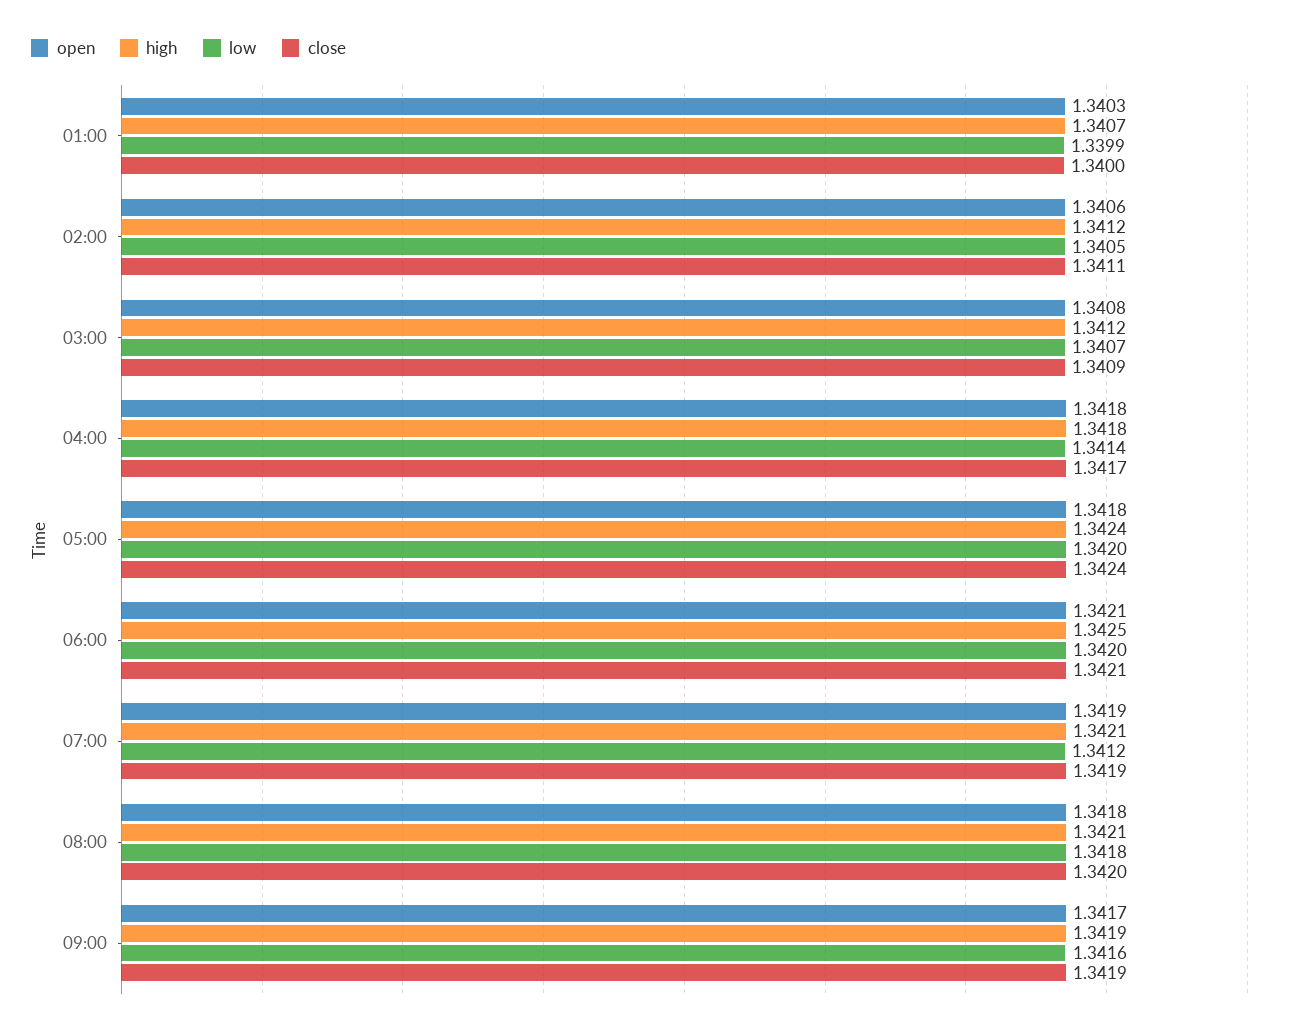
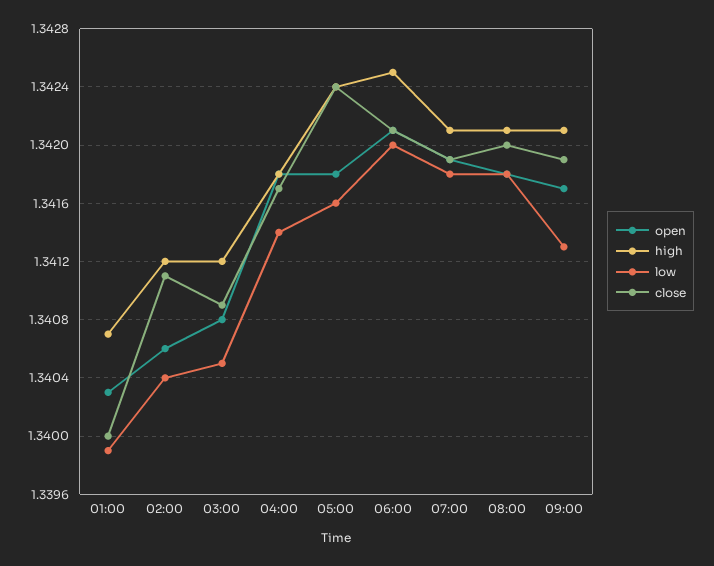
  {
    "open": {
      "01:00": 1.3403,
      "02:00": 1.3406,
      "03:00": 1.3408,
      "04:00": 1.3418,
      "05:00": 1.3418,
      "06:00": 1.3421,
      "07:00": 1.3419,
      "08:00": 1.3418,
      "09:00": 1.3417
    },
    "high": {
      "01:00": 1.3407,
      "02:00": 1.3412,
      "03:00": 1.3412,
      "04:00": 1.3418,
      "05:00": 1.3424,
      "06:00": 1.3425,
      "07:00": 1.3421,
      "08:00": 1.3421,
-     "09:00": 1.3419
+     "09:00": 1.3421
    },
    "low": {
      "01:00": 1.3399,
-     "02:00": 1.3405,
+     "02:00": 1.3404,
-     "03:00": 1.3407,
+     "03:00": 1.3405,
      "04:00": 1.3414,
-     "05:00": 1.342,
+     "05:00": 1.3416,
      "06:00": 1.342,
-     "07:00": 1.3412,
+     "07:00": 1.3418,
      "08:00": 1.3418,
-     "09:00": 1.3416
+     "09:00": 1.3413
    },
    "close": {
      "01:00": 1.34,
      "02:00": 1.3411,
      "03:00": 1.3409,
      "04:00": 1.3417,
      "05:00": 1.3424,
      "06:00": 1.3421,
      "07:00": 1.3419,
      "08:00": 1.342,
      "09:00": 1.3419
    }
  }

